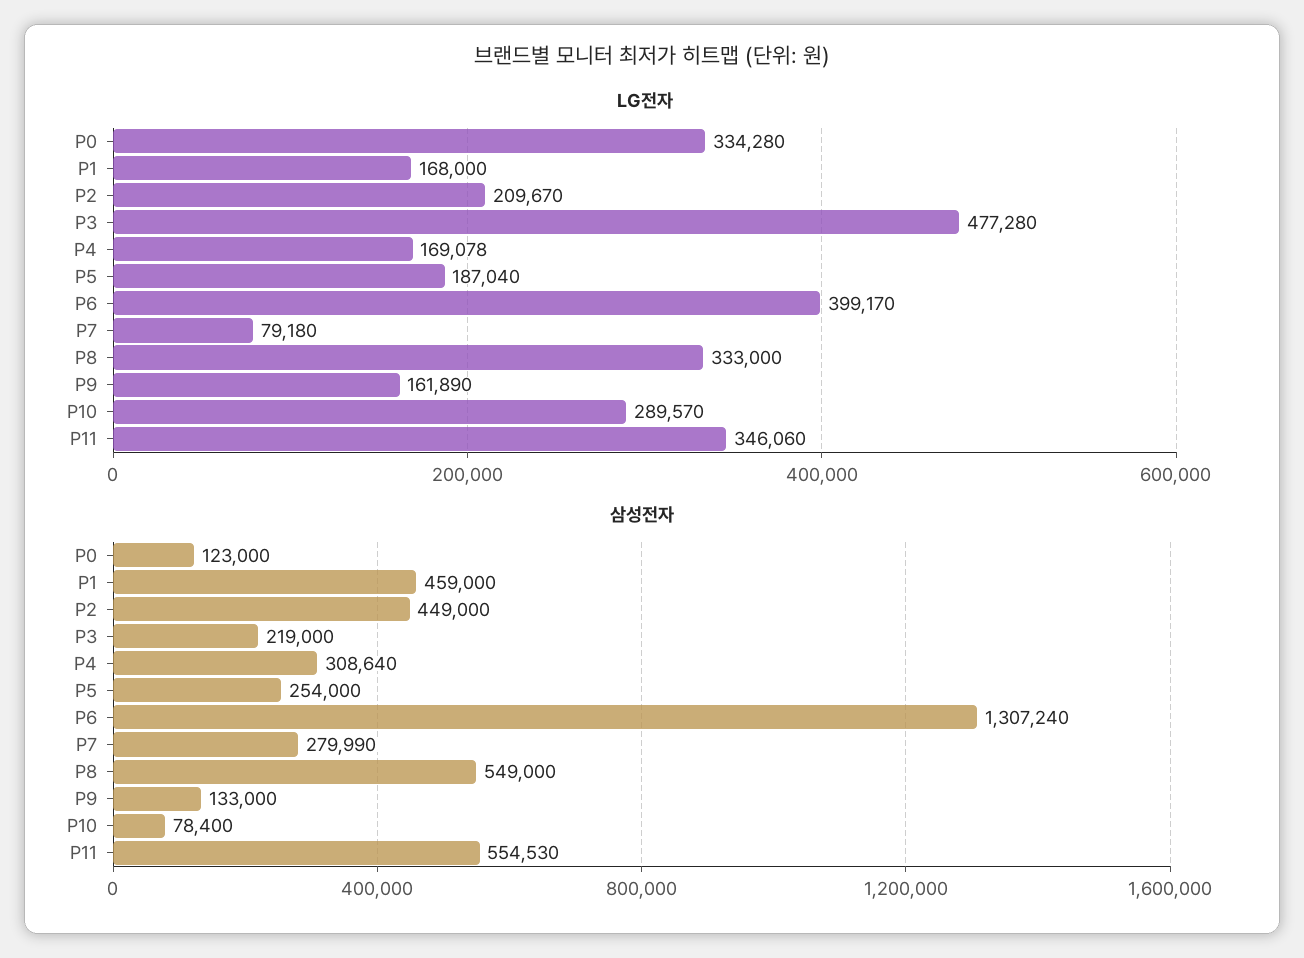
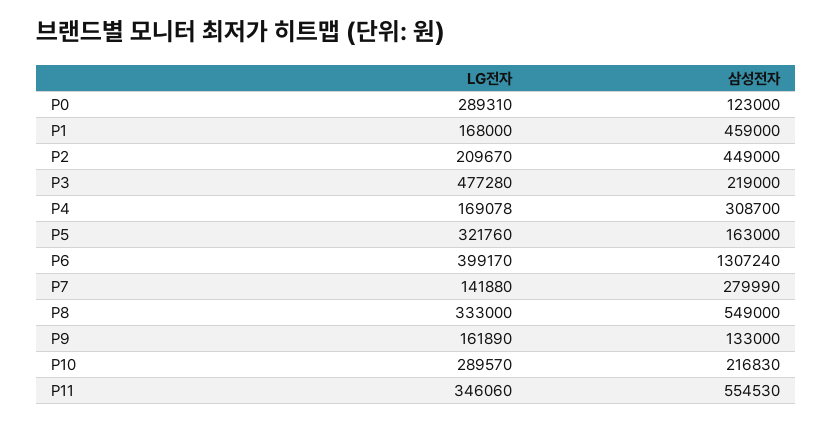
  {
    "LG전자": {
-     "P0": 334280,
+     "P0": 289310,
      "P1": 168000,
      "P2": 209670,
      "P3": 477280,
      "P4": 169078,
-     "P5": 187040,
+     "P5": 321760,
      "P6": 399170,
-     "P7": 79180,
+     "P7": 141880,
      "P8": 333000,
      "P9": 161890,
      "P10": 289570,
      "P11": 346060
    },
    "삼성전자": {
      "P0": 123000,
      "P1": 459000,
      "P2": 449000,
      "P3": 219000,
-     "P4": 308640,
+     "P4": 308700,
-     "P5": 254000,
+     "P5": 163000,
      "P6": 1307240,
      "P7": 279990,
      "P8": 549000,
      "P9": 133000,
-     "P10": 78400,
+     "P10": 216830,
      "P11": 554530
    }
  }

